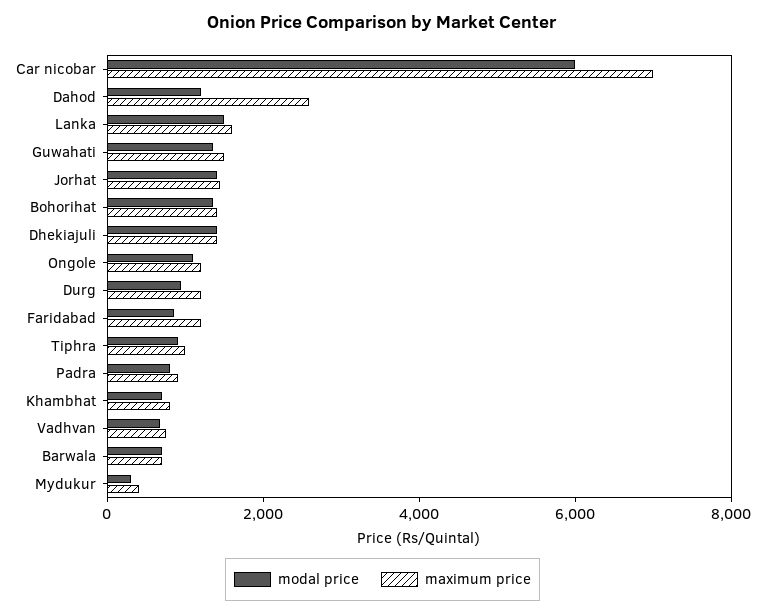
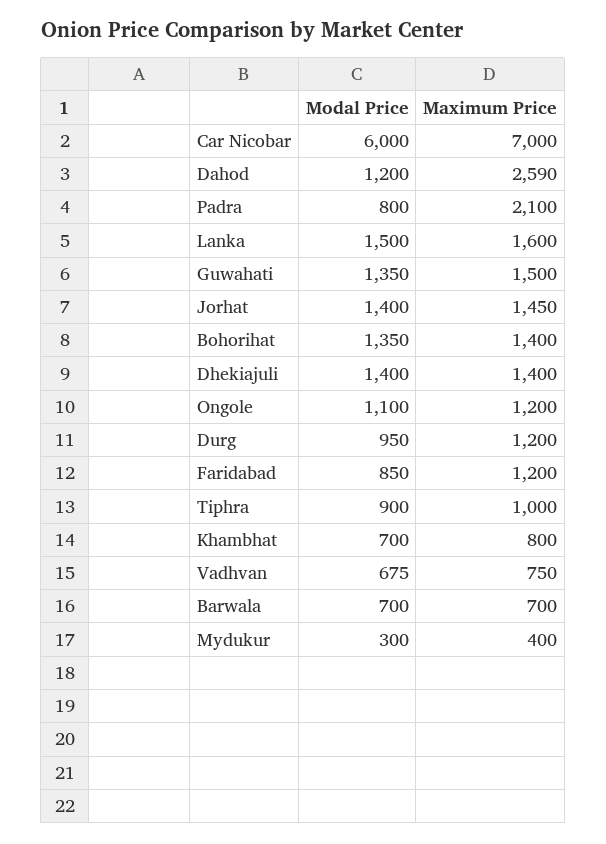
  {
    "modal price": {
      "Car nicobar": 6000,
      "Dahod": 1200,
      "Lanka": 1500,
      "Guwahati": 1350,
      "Jorhat": 1400,
      "Bohorihat": 1350,
      "Dhekiajuli": 1400,
      "Ongole": 1100,
      "Durg": 950,
      "Faridabad": 850,
      "Tiphra": 900,
      "Padra": 800,
      "Khambhat": 700,
      "Vadhvan": 675,
      "Barwala": 700,
      "Mydukur": 300
    },
    "maximum price": {
      "Car nicobar": 7000,
      "Dahod": 2590,
      "Lanka": 1600,
      "Guwahati": 1500,
      "Jorhat": 1450,
      "Bohorihat": 1400,
      "Dhekiajuli": 1400,
      "Ongole": 1200,
      "Durg": 1200,
      "Faridabad": 1200,
      "Tiphra": 1000,
-     "Padra": 1000,
+     "Padra": 2100,
      "Khambhat": 800,
      "Vadhvan": 750,
      "Barwala": 700,
      "Mydukur": 400
    }
  }

